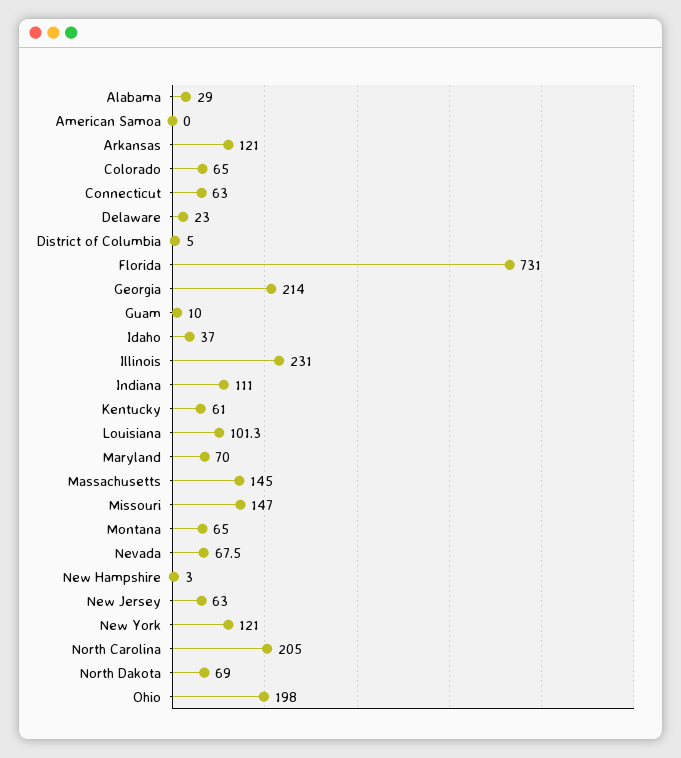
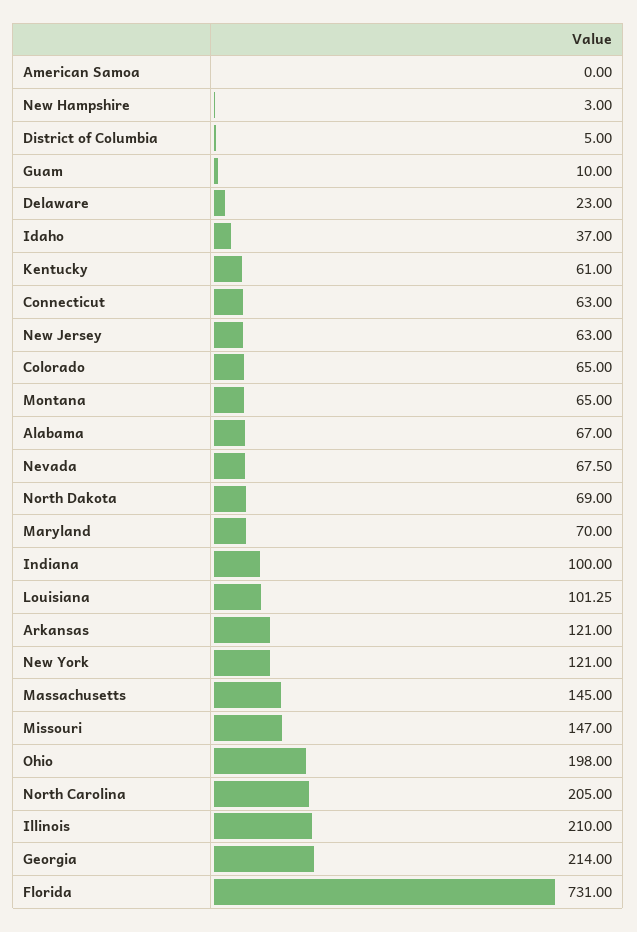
  {
-   "Alabama": 29,
+   "Alabama": 67,
    "American Samoa": 0,
    "Arkansas": 121,
    "Colorado": 65,
    "Connecticut": 63,
    "Delaware": 23,
    "District of Columbia": 5,
    "Florida": 731,
    "Georgia": 214,
    "Guam": 10,
    "Idaho": 37,
-   "Illinois": 231,
+   "Illinois": 210,
-   "Indiana": 111,
+   "Indiana": 100,
    "Kentucky": 61,
    "Louisiana": 101.25,
    "Maryland": 70,
    "Massachusetts": 145,
    "Missouri": 147,
    "Montana": 65,
    "Nevada": 67.5,
    "New Hampshire": 3,
    "New Jersey": 63,
    "New York": 121,
    "North Carolina": 205,
    "North Dakota": 69,
    "Ohio": 198
  }

